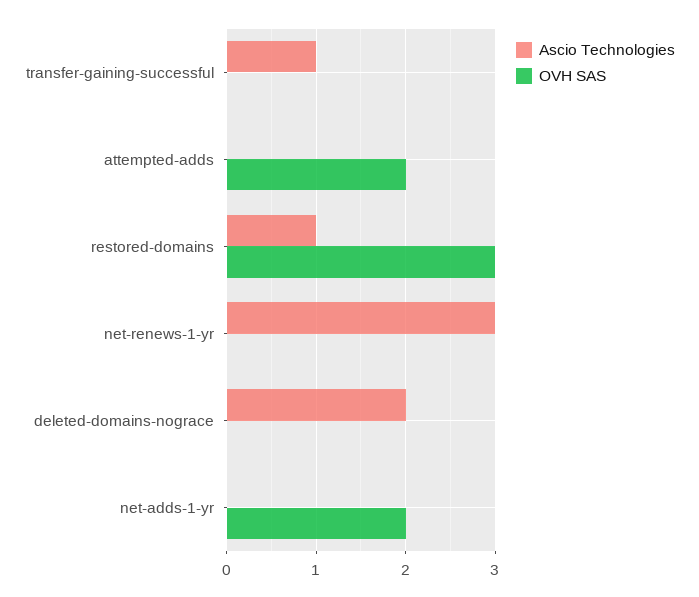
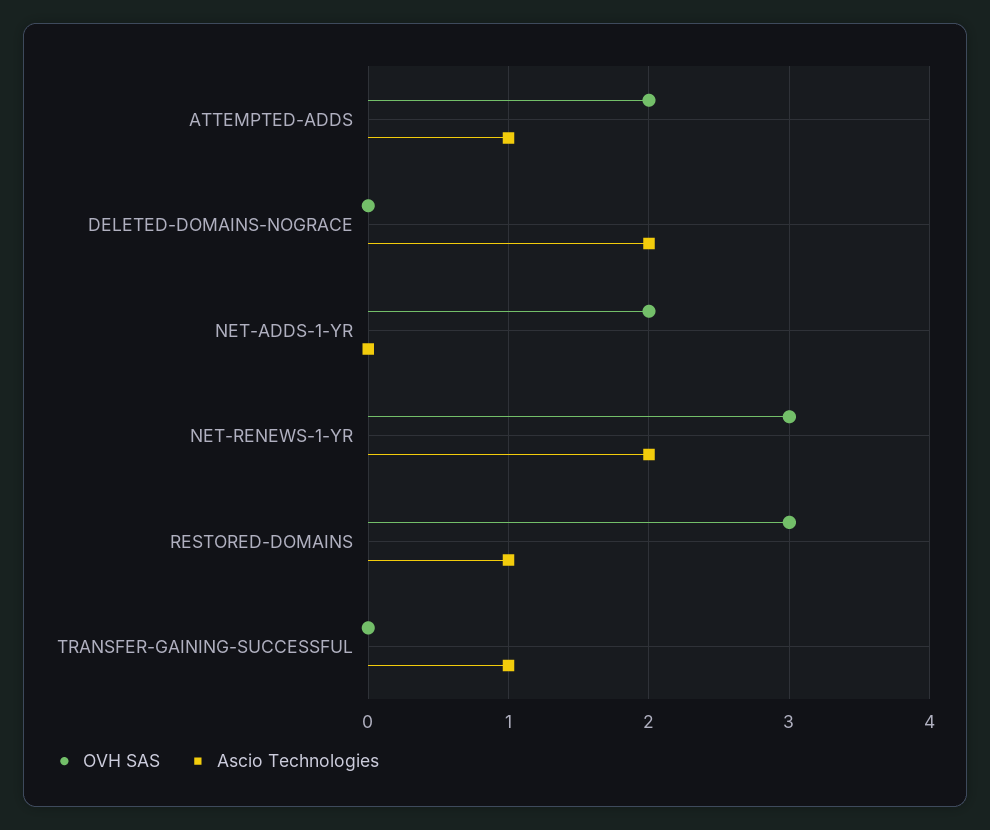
  {
    "Ascio Technologies": {
      "transfer-gaining-successful": 1,
-     "attempted-adds": 0,
+     "attempted-adds": 1,
      "restored-domains": 1,
-     "net-renews-1-yr": 3,
+     "net-renews-1-yr": 2,
      "deleted-domains-nograce": 2,
      "net-adds-1-yr": 0
    },
    "OVH SAS": {
      "transfer-gaining-successful": 0,
      "attempted-adds": 2,
      "restored-domains": 3,
-     "net-renews-1-yr": 0,
+     "net-renews-1-yr": 3,
      "deleted-domains-nograce": 0,
      "net-adds-1-yr": 2
    }
  }

